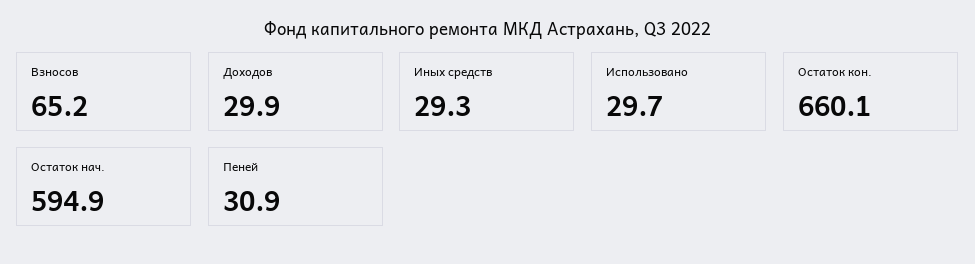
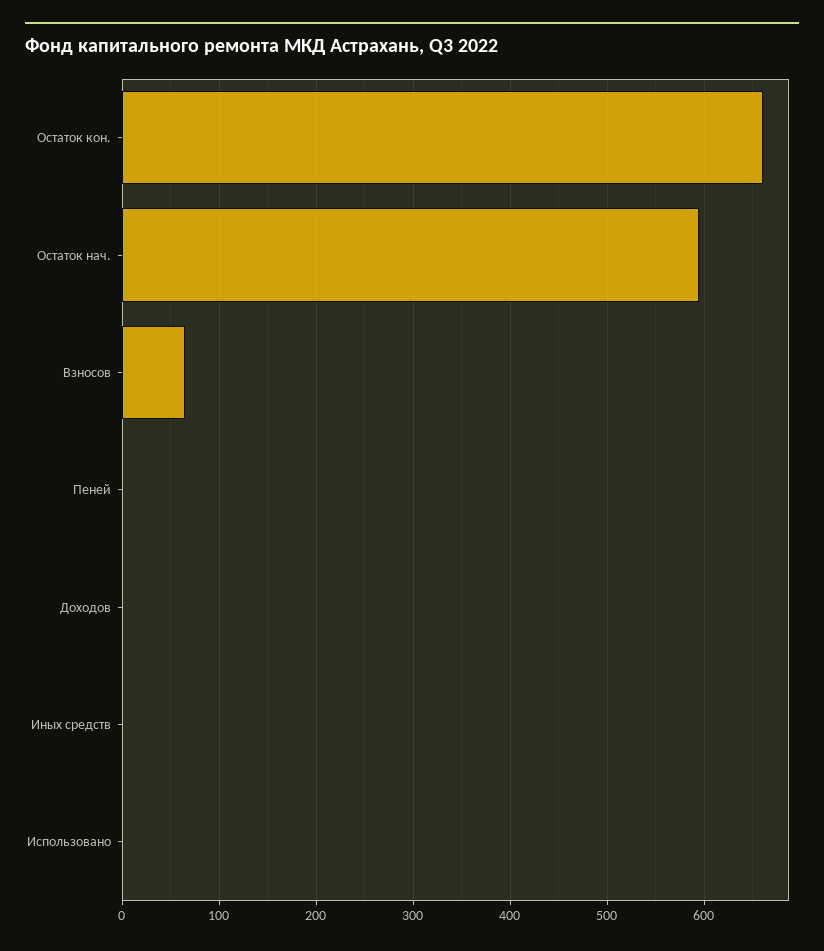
  {
    "Взносов": 65.2,
-   "Доходов": 29.9,
+   "Доходов": 0,
-   "Иных средств": 29.3,
+   "Иных средств": 0,
-   "Использовано": 29.7,
+   "Использовано": 0,
    "Остаток кон.": 660.1,
    "Остаток нач.": 594.9,
-   "Пеней": 30.9
+   "Пеней": 0
  }

